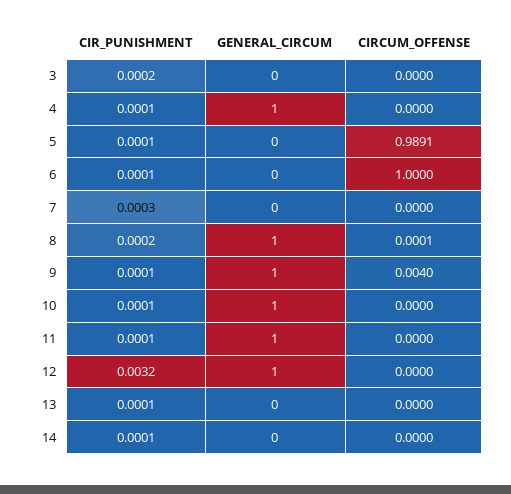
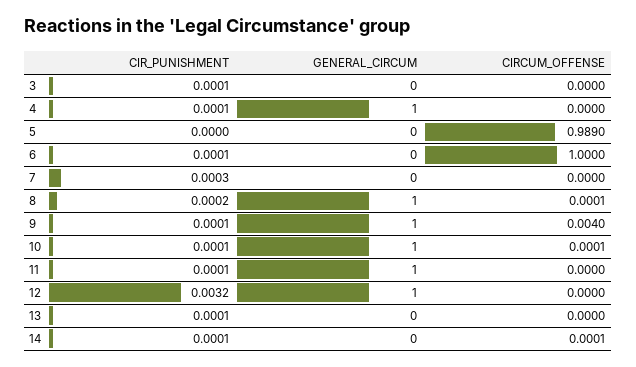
  {
    "CIR_PUNISHMENT": {
-     "3": 0.0002,
+     "3": 0.0001,
      "4": 0.0001,
-     "5": 0.0001,
+     "5": 0,
      "6": 0.0001,
      "7": 0.0003,
      "8": 0.0002,
      "9": 0.0001,
      "10": 0.0001,
      "11": 0.0001,
      "12": 0.0032,
      "13": 0.0001,
      "14": 0.0001
    },
    "GENERAL_CIRCUM": {
      "3": 0,
      "4": 1,
      "5": 0,
      "6": 0,
      "7": 0,
      "8": 1,
      "9": 1,
      "10": 1,
      "11": 1,
      "12": 1,
      "13": 0,
      "14": 0
    },
    "CIRCUM_OFFENSE": {
      "3": 0,
      "4": 0,
-     "5": 0.9891,
+     "5": 0.989,
      "6": 1,
      "7": 0,
      "8": 0.0001,
      "9": 0.004,
-     "10": 0,
+     "10": 0.0001,
      "11": 0,
      "12": 0,
      "13": 0,
-     "14": 0
+     "14": 0.0001
    }
  }

